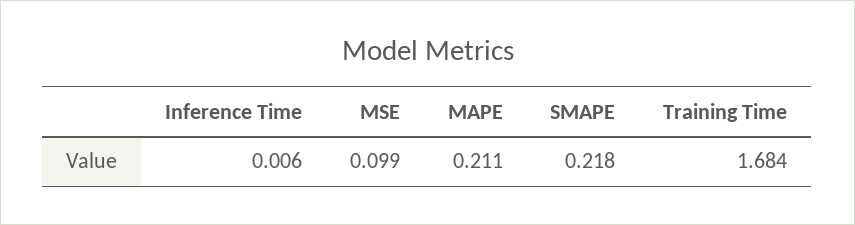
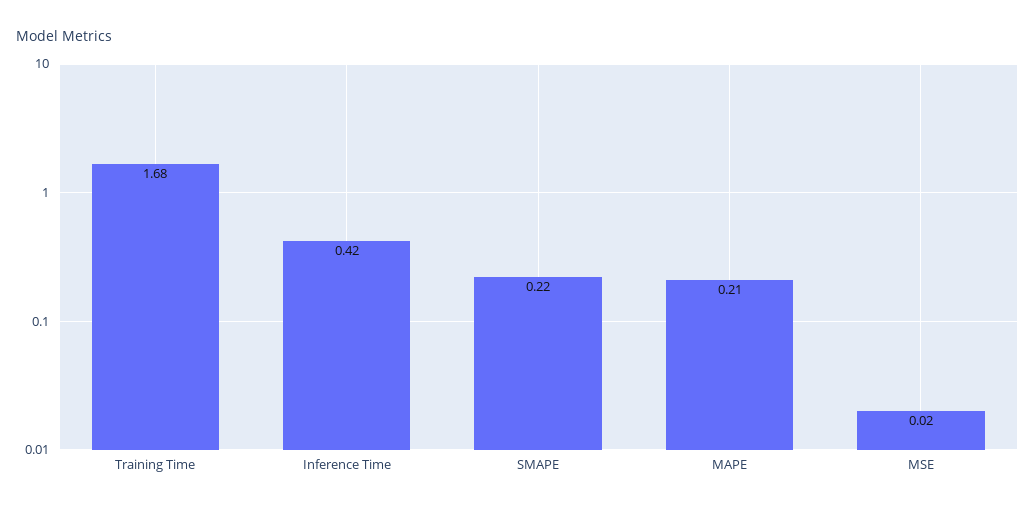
  {
-   "Inference Time": 0.006,
+   "Inference Time": 0.42,
-   "MSE": 0.099,
+   "MSE": 0.02,
    "MAPE": 0.211,
    "SMAPE": 0.218,
    "Training Time": 1.684
  }

